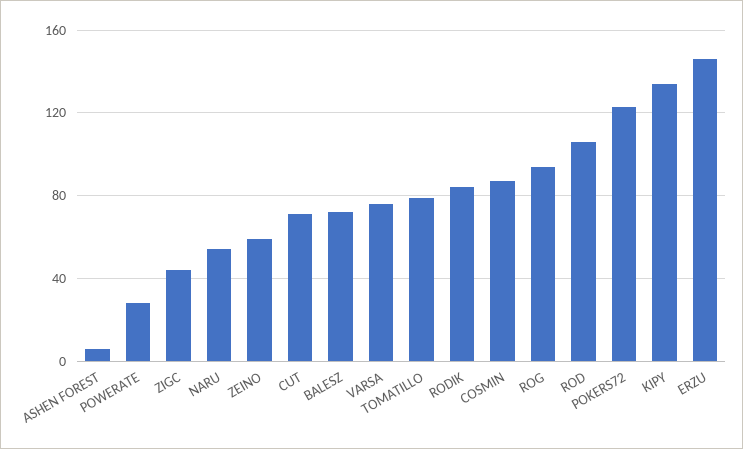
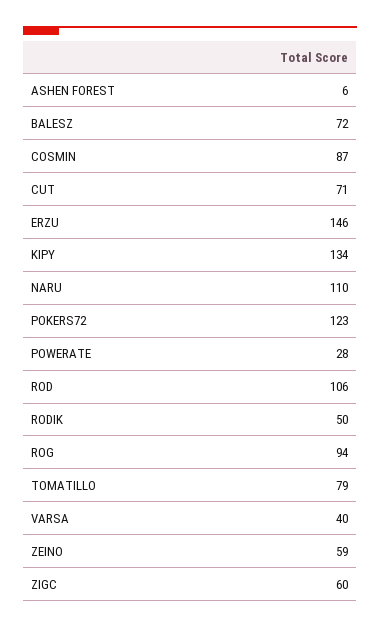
  {
    "ASHEN FOREST": 6,
    "POWERATE": 28,
-   "ZIGC": 45,
+   "ZIGC": 60,
-   "NARU": 55,
+   "NARU": 110,
    "ZEINO": 59,
    "CUT": 71,
    "BALESZ": 72,
-   "VARSA": 75,
+   "VARSA": 40,
    "TOMATILLO": 79,
-   "RODIK": 85,
+   "RODIK": 50,
    "COSMIN": 87,
    "ROG": 94,
    "ROD": 106,
    "POKERS72": 123,
    "KIPY": 134,
    "ERZU": 146
  }

